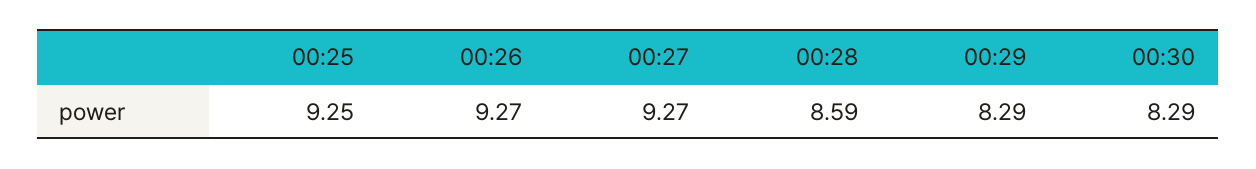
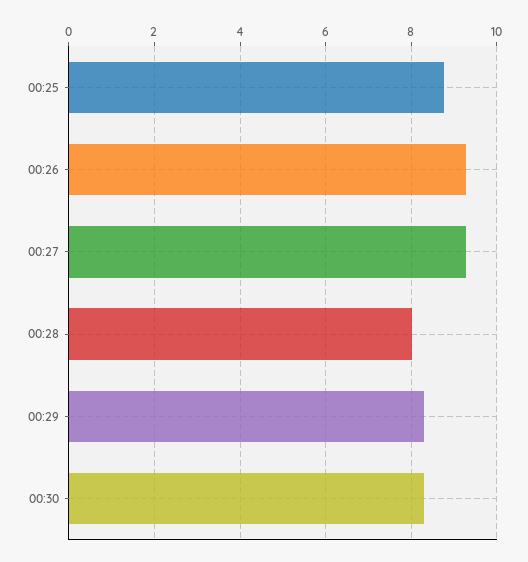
  {
-   "00:25": 9.25,
+   "00:25": 8.8,
    "00:26": 9.27,
    "00:27": 9.27,
-   "00:28": 8.59,
+   "00:28": 8,
    "00:29": 8.29,
    "00:30": 8.29
  }

